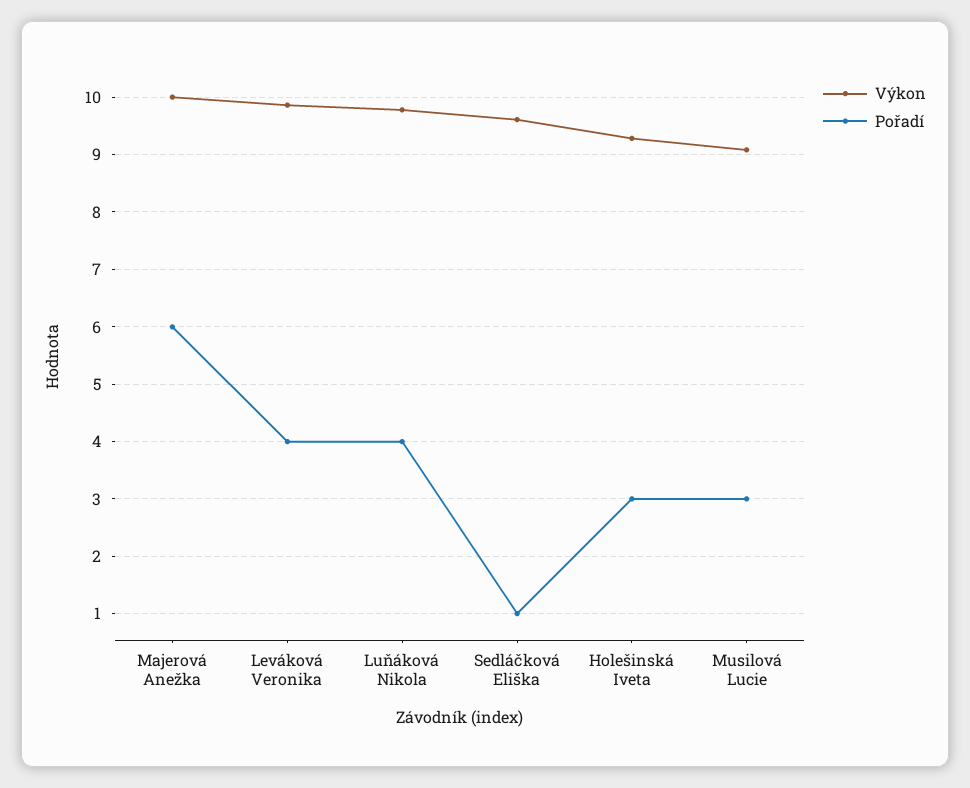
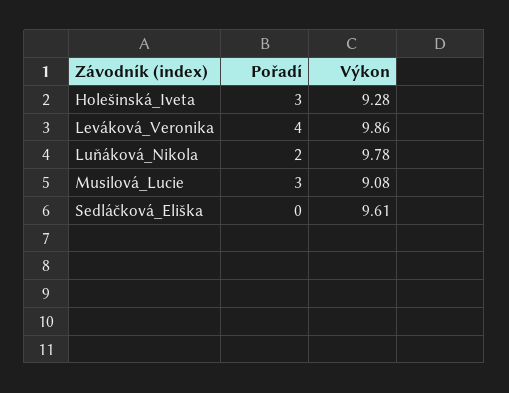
  {
    "Výkon": {
-     "Majerová Anežka": 10,
      "Leváková Veronika": 9.86,
      "Luňáková Nikola": 9.78,
      "Sedláčková Eliška": 9.61,
      "Holešinská Iveta": 9.28,
      "Musilová Lucie": 9.08
    },
    "Pořadí": {
-     "Majerová Anežka": 6,
      "Leváková Veronika": 4,
-     "Luňáková Nikola": 4,
+     "Luňáková Nikola": 2,
-     "Sedláčková Eliška": 1,
+     "Sedláčková Eliška": 0,
      "Holešinská Iveta": 3,
      "Musilová Lucie": 3
    }
  }

